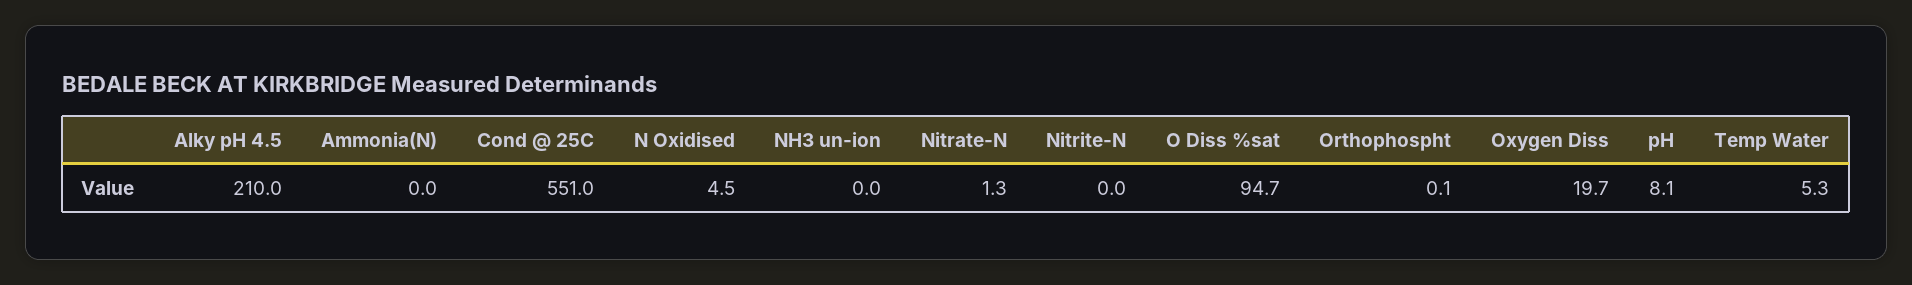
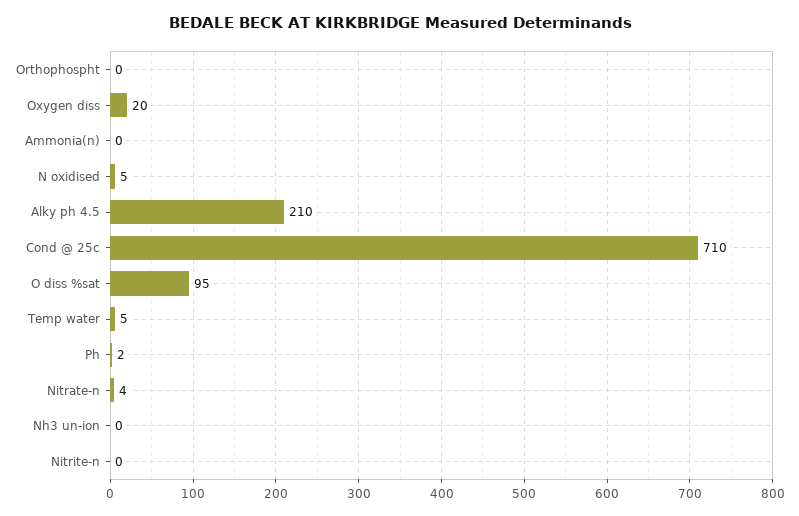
  {
    "Alky pH 4.5": 210,
    "Ammonia(N)": 0,
-   "Cond @ 25C": 551,
+   "Cond @ 25C": 710,
    "N Oxidised": 4.5,
    "NH3 un-ion": 0,
-   "Nitrate-N": 1.3,
+   "Nitrate-N": 4,
    "Nitrite-N": 0,
    "O Diss %sat": 94.7,
    "Orthophospht": 0.1,
    "Oxygen Diss": 19.7,
-   "pH": 8.1,
+   "pH": 2,
    "Temp Water": 5.3
  }

